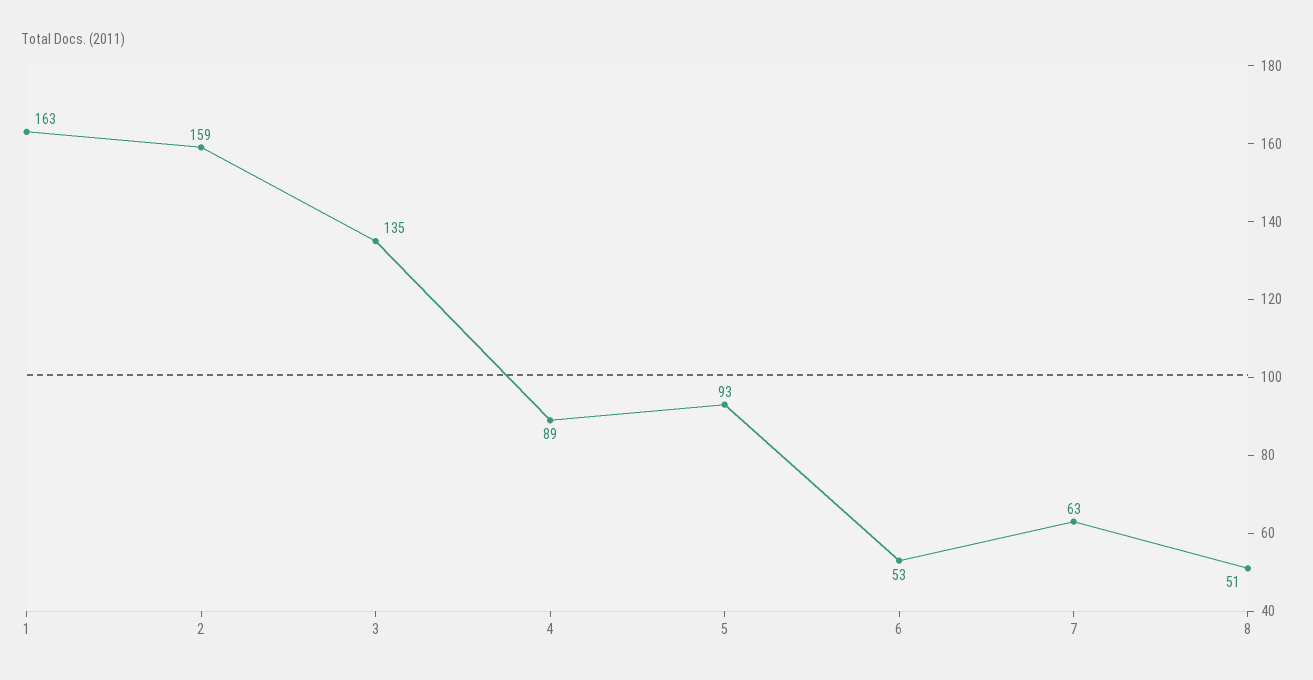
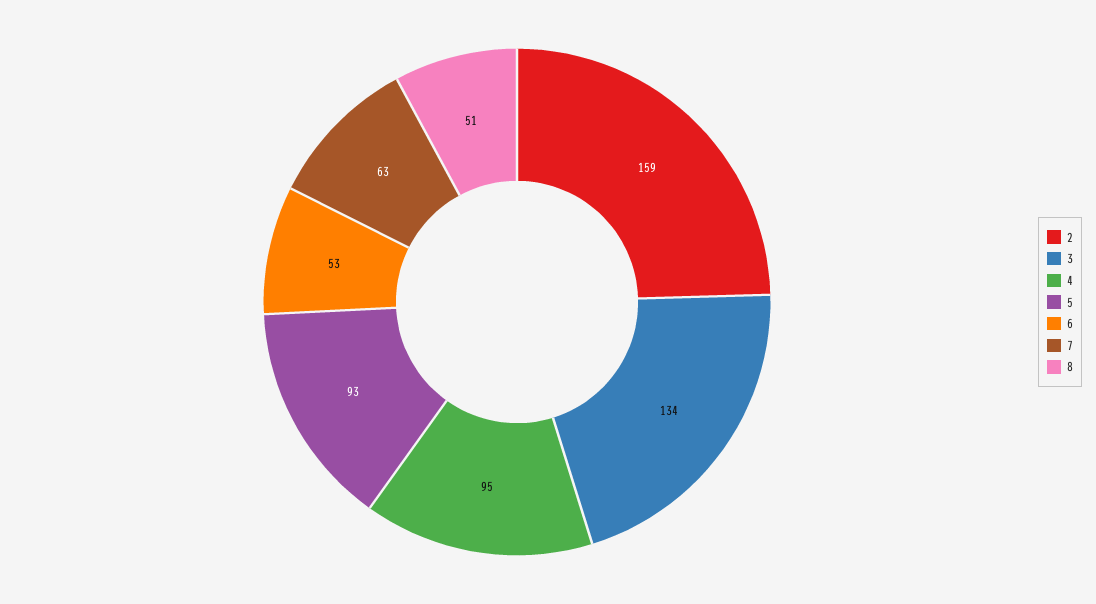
  {
-   "1": 163,
    "2": 159,
-   "3": 135,
+   "3": 134,
-   "4": 89,
+   "4": 95,
    "5": 93,
    "6": 53,
    "7": 63,
    "8": 51
  }

